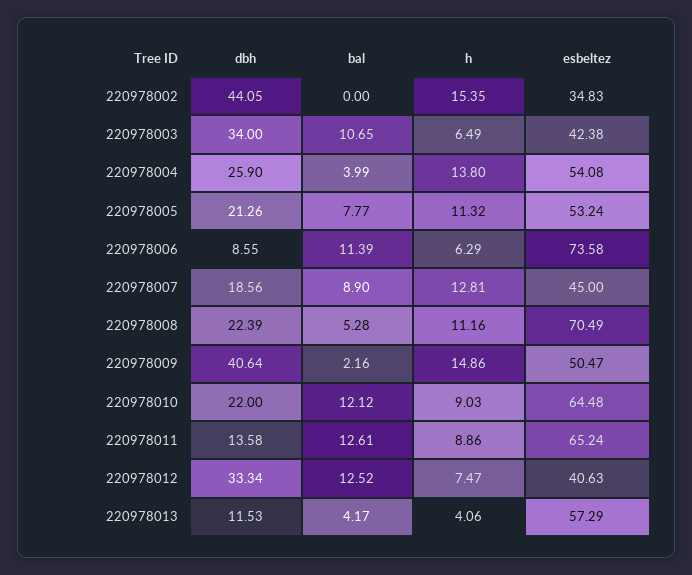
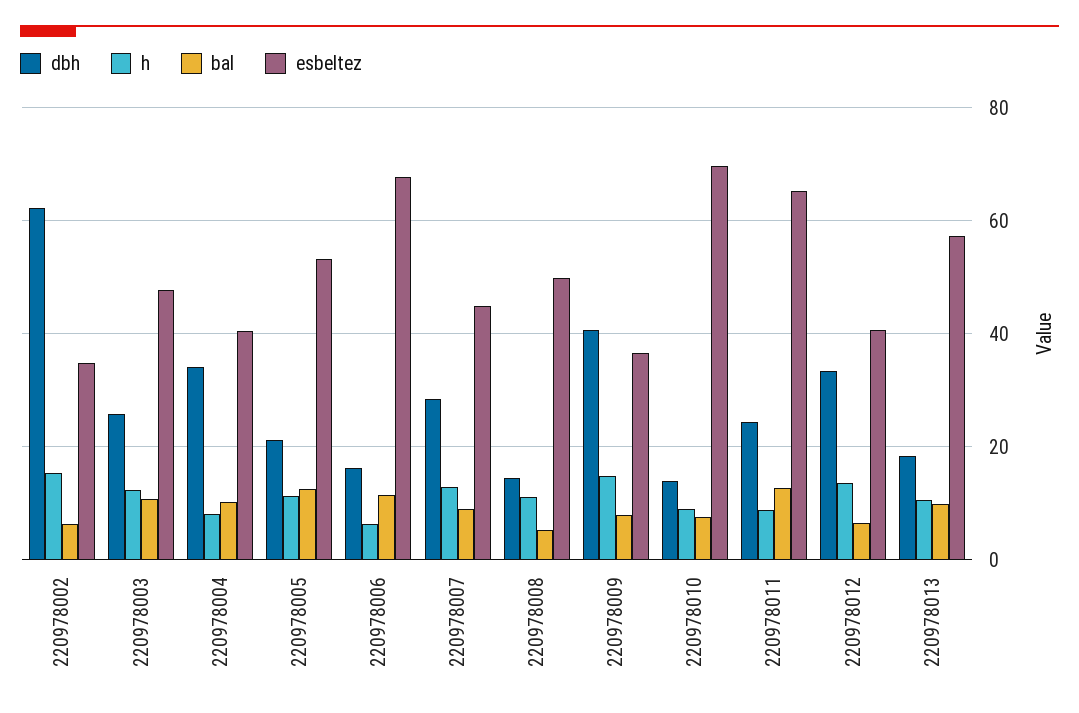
  {
    "dbh": {
-     "220978002": 44.05,
+     "220978002": 62,
-     "220978003": 34,
+     "220978003": 26,
-     "220978004": 25.9,
+     "220978004": 34,
      "220978005": 21.26,
-     "220978006": 8.55,
+     "220978006": 16,
-     "220978007": 18.56,
+     "220978007": 28,
-     "220978008": 22.39,
+     "220978008": 14,
      "220978009": 40.64,
-     "220978010": 22,
+     "220978010": 14,
-     "220978011": 13.58,
+     "220978011": 24,
      "220978012": 33.34,
-     "220978013": 11.53
+     "220978013": 18
    },
    "bal": {
-     "220978002": 0,
+     "220978002": 6,
      "220978003": 10.65,
-     "220978004": 3.99,
+     "220978004": 10,
-     "220978005": 7.77,
+     "220978005": 12,
      "220978006": 11.39,
      "220978007": 8.9,
      "220978008": 5.28,
-     "220978009": 2.16,
+     "220978009": 8,
-     "220978010": 12.12,
+     "220978010": 8,
      "220978011": 12.61,
-     "220978012": 12.52,
+     "220978012": 6,
-     "220978013": 4.17
+     "220978013": 10
    },
    "h": {
      "220978002": 15.35,
-     "220978003": 6.49,
+     "220978003": 12,
-     "220978004": 13.8,
+     "220978004": 8,
      "220978005": 11.32,
      "220978006": 6.29,
      "220978007": 12.81,
      "220978008": 11.16,
      "220978009": 14.86,
      "220978010": 9.03,
      "220978011": 8.86,
-     "220978012": 7.47,
+     "220978012": 14,
-     "220978013": 4.06
+     "220978013": 10
    },
    "esbeltez": {
      "220978002": 34.83,
-     "220978003": 42.38,
+     "220978003": 48,
-     "220978004": 54.08,
+     "220978004": 40,
      "220978005": 53.24,
-     "220978006": 73.58,
+     "220978006": 68,
      "220978007": 45,
-     "220978008": 70.49,
+     "220978008": 50,
-     "220978009": 50.47,
+     "220978009": 36,
-     "220978010": 64.48,
+     "220978010": 70,
      "220978011": 65.24,
      "220978012": 40.63,
      "220978013": 57.29
    }
  }

